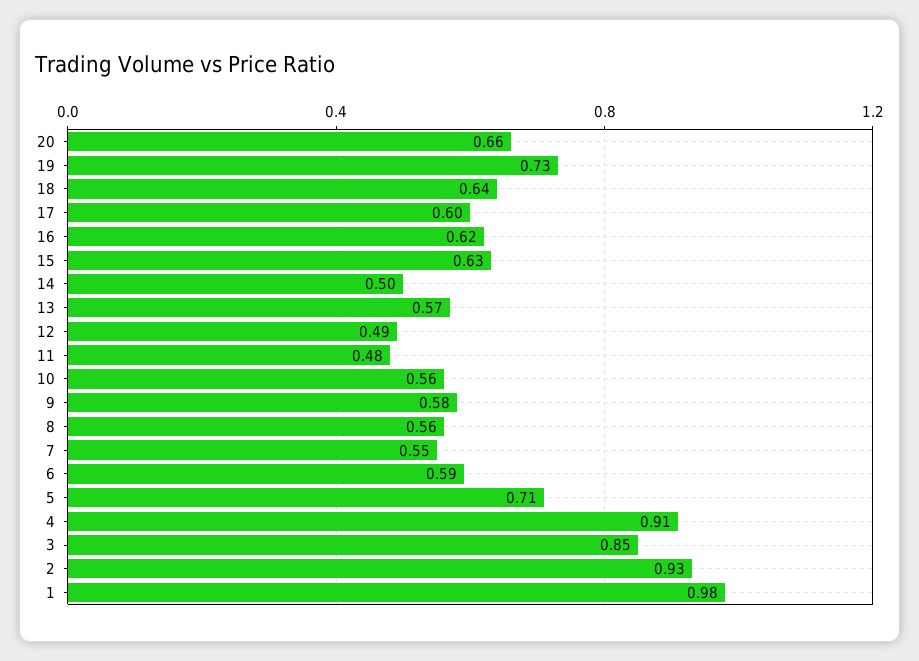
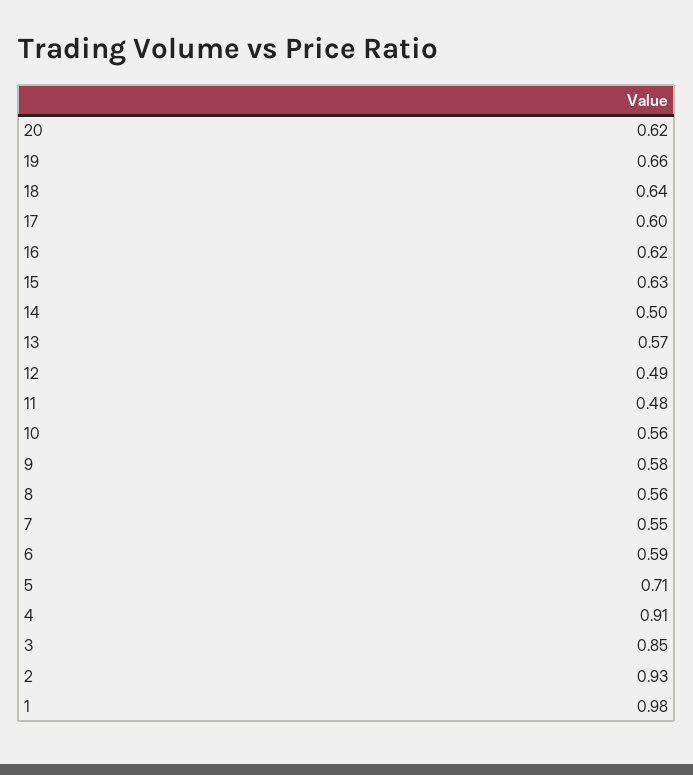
  {
-   "20": 0.66,
+   "20": 0.62,
-   "19": 0.73,
+   "19": 0.66,
    "18": 0.64,
    "17": 0.6,
    "16": 0.62,
    "15": 0.63,
    "14": 0.5,
    "13": 0.57,
    "12": 0.49,
    "11": 0.48,
    "10": 0.56,
    "9": 0.58,
    "8": 0.56,
    "7": 0.55,
    "6": 0.59,
    "5": 0.71,
    "4": 0.91,
    "3": 0.85,
    "2": 0.93,
    "1": 0.98
  }

